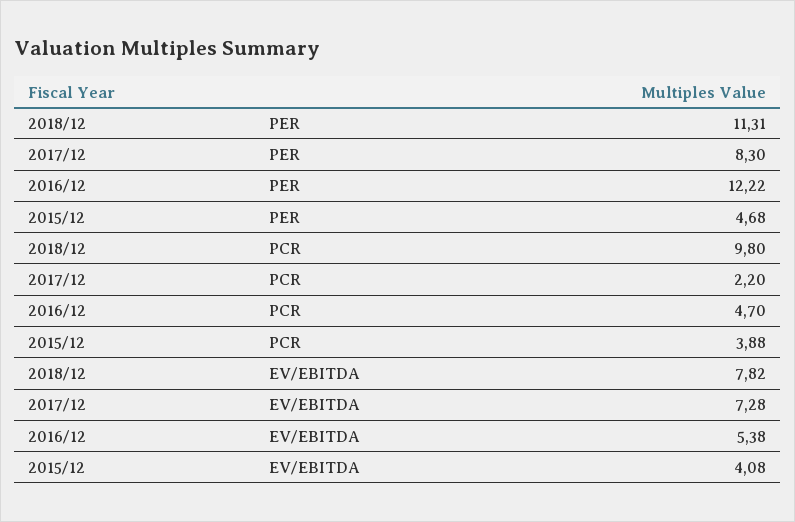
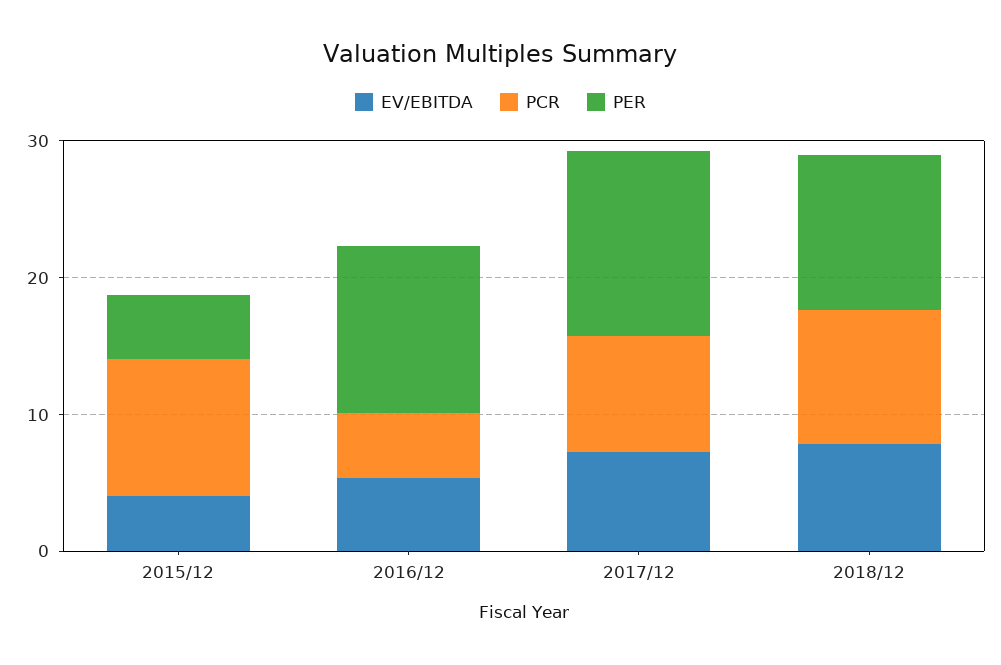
  {
    "PER": {
      "2018/12": 11.31,
-     "2017/12": 8.3,
+     "2017/12": 14,
      "2016/12": 12.22,
      "2015/12": 4.68
    },
    "PCR": {
      "2018/12": 9.8,
-     "2017/12": 2.2,
+     "2017/12": 8,
      "2016/12": 4.7,
-     "2015/12": 3.88
+     "2015/12": 10
    },
    "EV/EBITDA": {
      "2018/12": 7.82,
      "2017/12": 7.28,
      "2016/12": 5.38,
      "2015/12": 4.08
    }
  }

